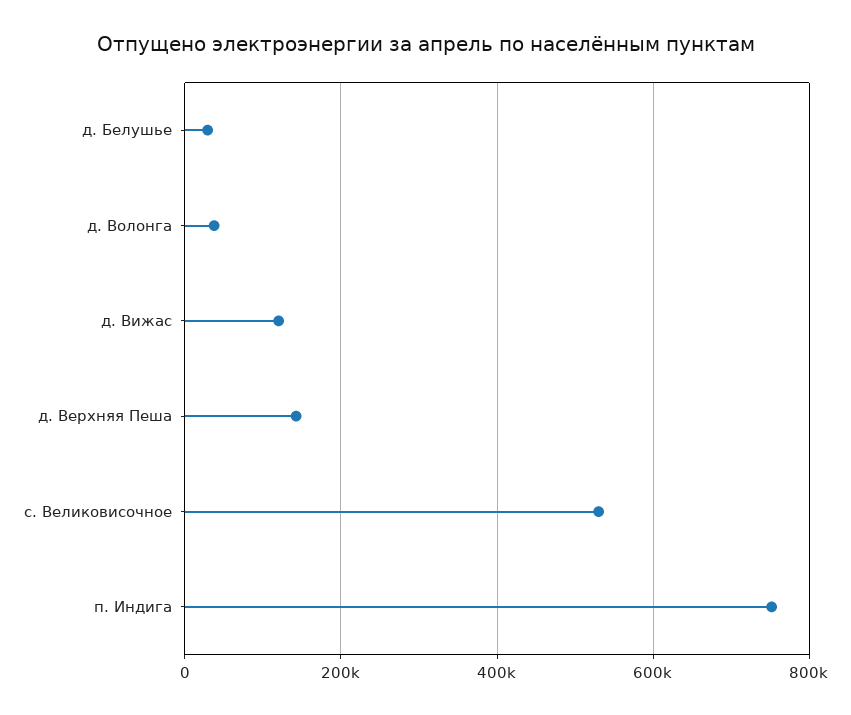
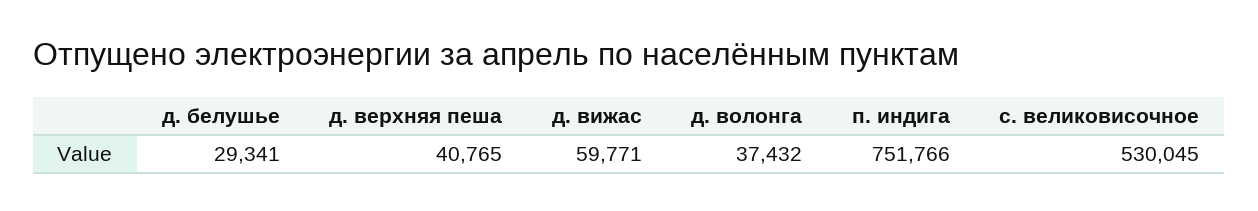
  {
    "д. Белушье": 29341,
    "д. Волонга": 37432,
-   "д. Вижас": 120000,
+   "д. Вижас": 59771,
-   "д. Верхняя Пеша": 140000,
+   "д. Верхняя Пеша": 40765,
    "с. Великовисочное": 530045,
    "п. Индига": 751766
  }

